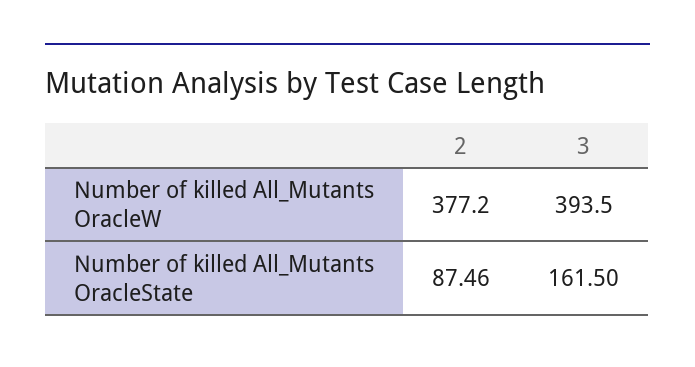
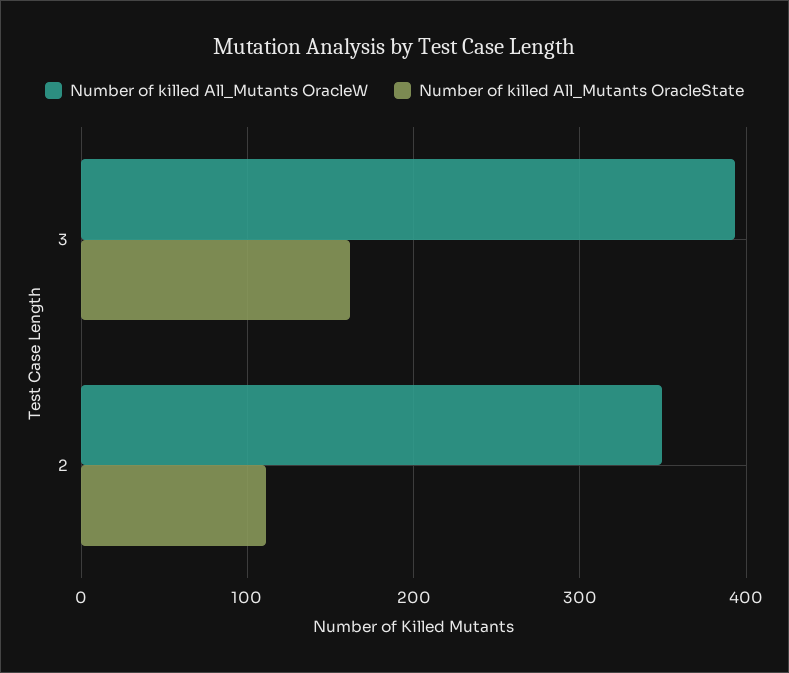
  {
    "Number of killed All_Mutants OracleW": {
-     "2": 377.2,
+     "2": 350,
      "3": 393.5
    },
    "Number of killed All_Mutants OracleState": {
-     "2": 87.46,
+     "2": 110,
      "3": 161.5
    }
  }

